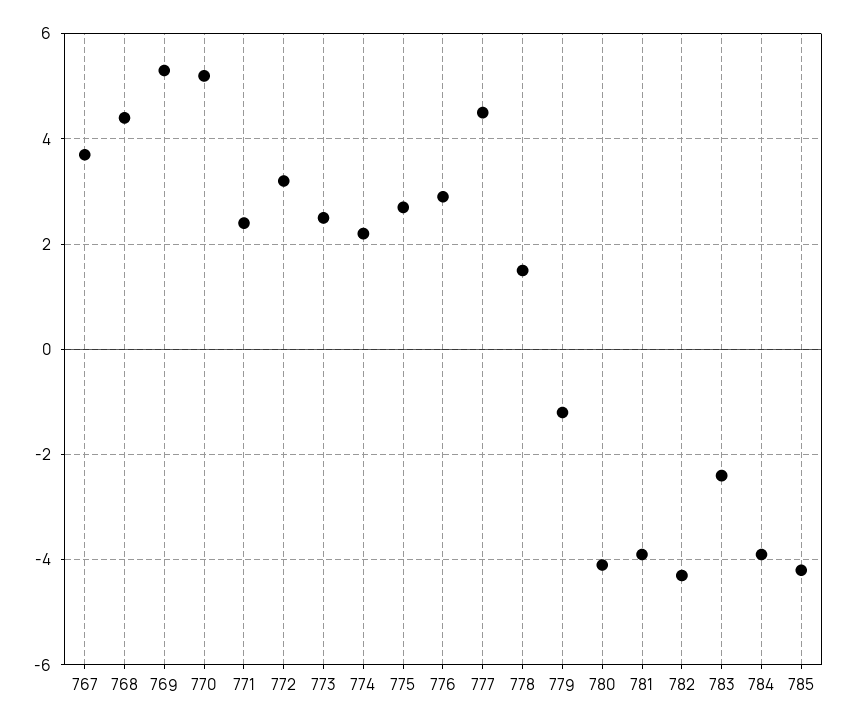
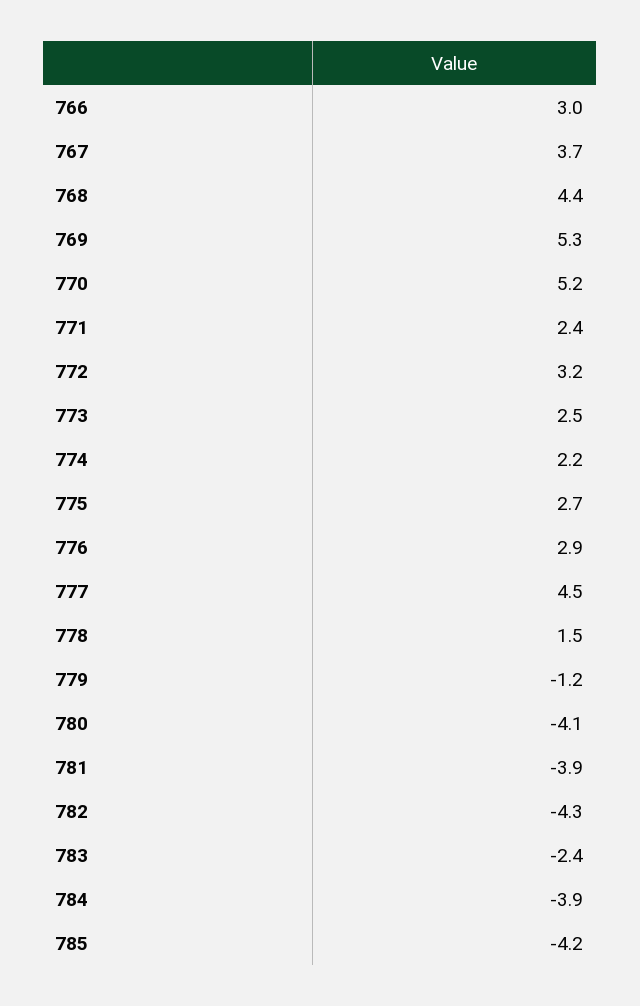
  {
    "767": 3.7,
    "768": 4.4,
    "769": 5.3,
    "770": 5.2,
    "771": 2.4,
    "772": 3.2,
    "773": 2.5,
    "774": 2.2,
    "775": 2.7,
    "776": 2.9,
    "777": 4.5,
    "778": 1.5,
    "779": -1.2,
    "780": -4.1,
    "781": -3.9,
    "782": -4.3,
    "783": -2.4,
    "784": -3.9,
-   "785": -4.2
+   "785": -4.2,
+   "766": 3
  }

